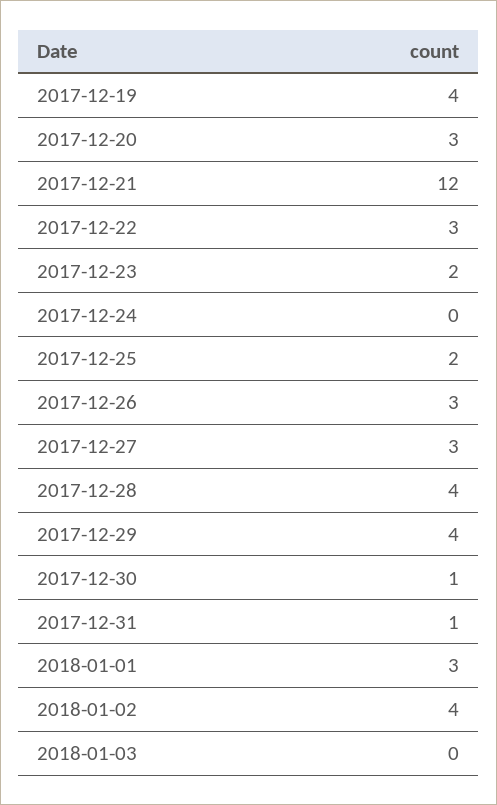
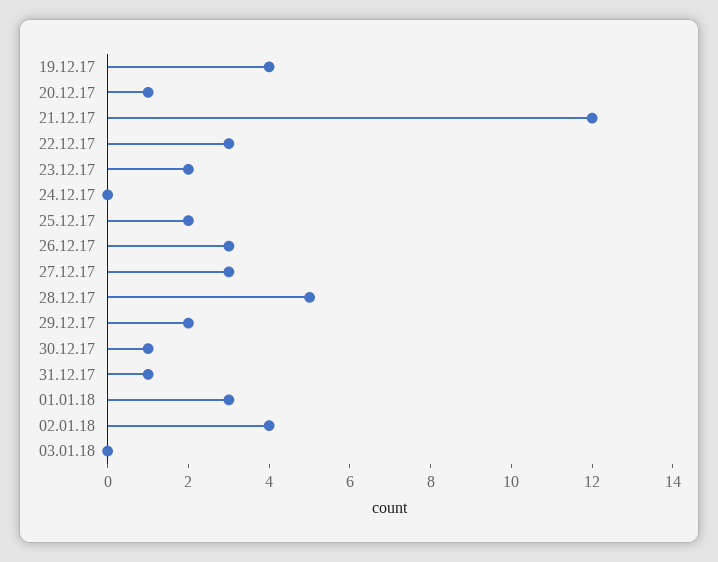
  {
    "2017-12-19": 4,
-   "2017-12-20": 3,
+   "2017-12-20": 1,
    "2017-12-21": 12,
    "2017-12-22": 3,
    "2017-12-23": 2,
    "2017-12-24": 0,
    "2017-12-25": 2,
    "2017-12-26": 3,
    "2017-12-27": 3,
-   "2017-12-28": 4,
+   "2017-12-28": 5,
-   "2017-12-29": 4,
+   "2017-12-29": 2,
    "2017-12-30": 1,
    "2017-12-31": 1,
    "2018-01-01": 3,
    "2018-01-02": 4,
    "2018-01-03": 0
  }

